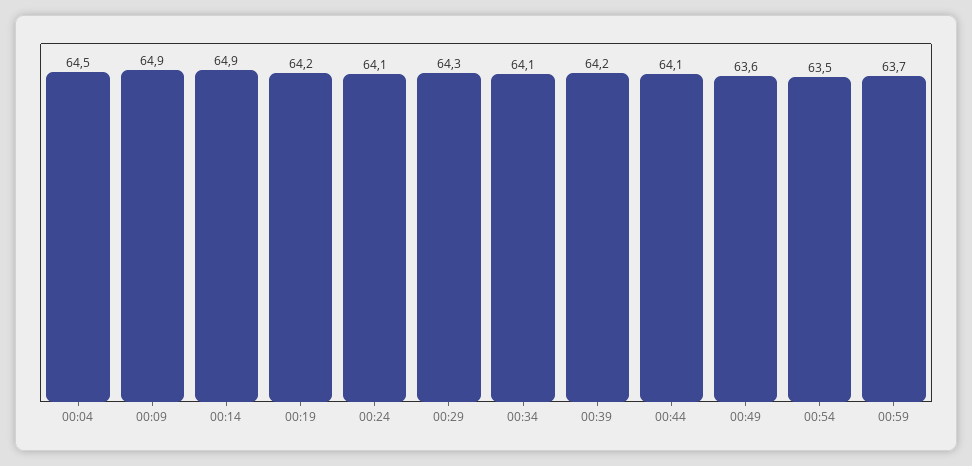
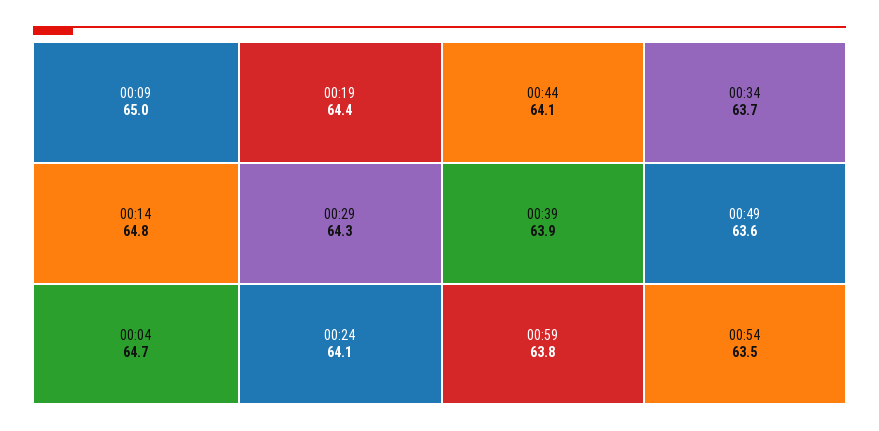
  {
-   "00:04": 64.5,
+   "00:04": 64.7,
-   "00:09": 64.9,
+   "00:09": 65,
-   "00:14": 64.9,
+   "00:14": 64.8,
-   "00:19": 64.2,
+   "00:19": 64.4,
    "00:24": 64.1,
    "00:29": 64.3,
-   "00:34": 64.1,
+   "00:34": 63.7,
-   "00:39": 64.2,
+   "00:39": 63.9,
    "00:44": 64.1,
    "00:49": 63.6,
    "00:54": 63.5,
-   "00:59": 63.7
+   "00:59": 63.8
  }

